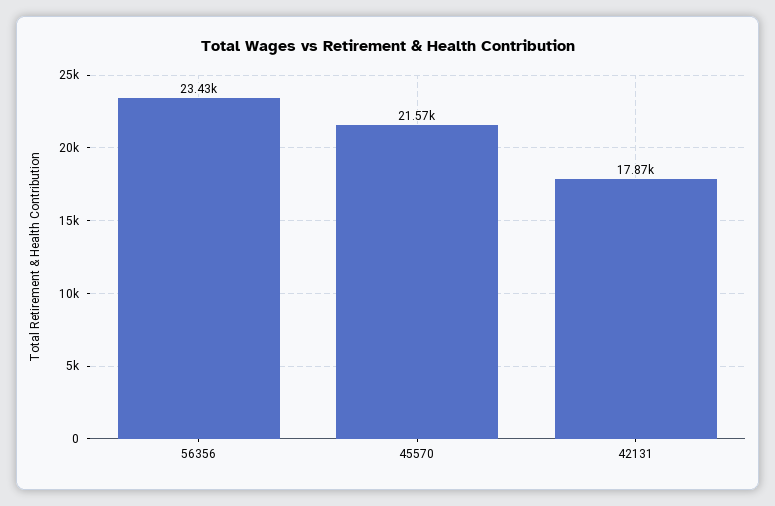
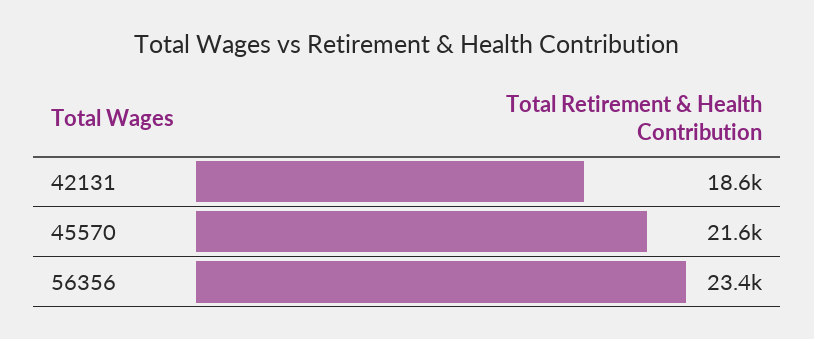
  {
    "56356": 23430,
    "45570": 21570,
-   "42131": 17870
+   "42131": 18600
  }

